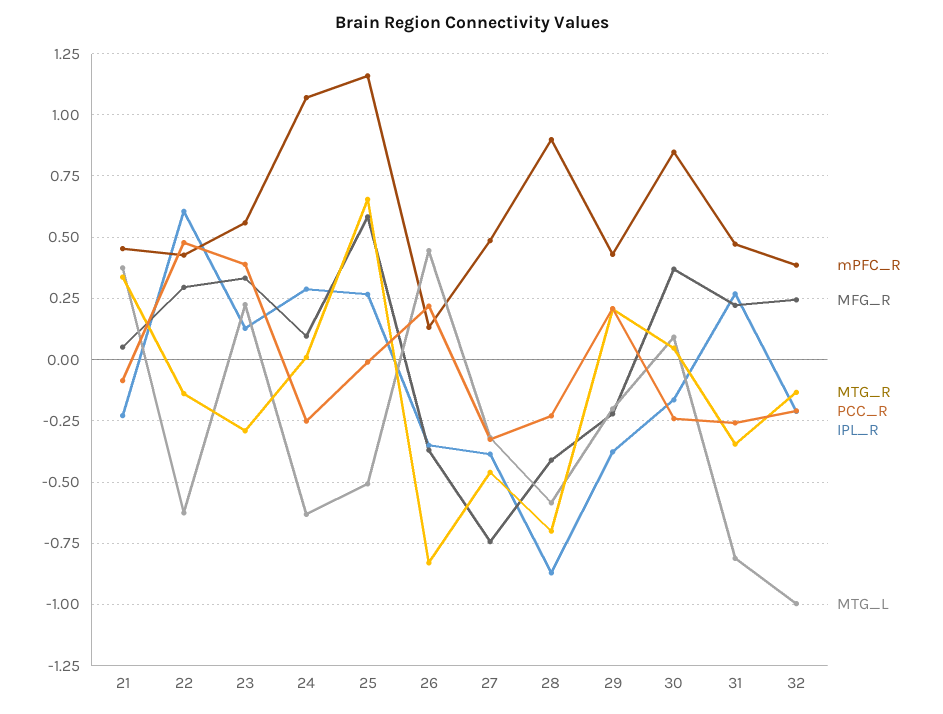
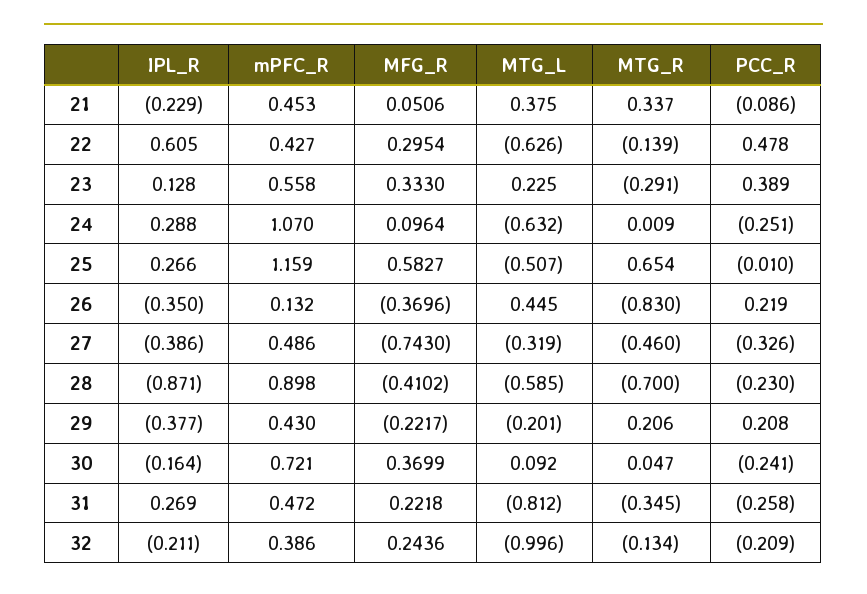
  {
    "mPFC_R": {
      "21": 0.453,
      "22": 0.427,
      "23": 0.558,
      "24": 1.07,
      "25": 1.159,
      "26": 0.132,
      "27": 0.486,
      "28": 0.898,
      "29": 0.43,
-     "30": 0.85,
+     "30": 0.721,
      "31": 0.472,
      "32": 0.386
    },
    "MFG_R": {
      "21": 0.0506,
      "22": 0.2954,
      "23": 0.333,
      "24": 0.0964,
      "25": 0.5827,
      "26": -0.3696,
      "27": -0.743,
      "28": -0.4102,
      "29": -0.2217,
      "30": 0.3699,
      "31": 0.2218,
      "32": 0.2436
    },
    "MTG_R": {
      "21": 0.337,
      "22": -0.139,
      "23": -0.291,
      "24": 0.009,
      "25": 0.654,
      "26": -0.83,
      "27": -0.46,
      "28": -0.7,
      "29": 0.206,
      "30": 0.047,
      "31": -0.345,
      "32": -0.134
    },
    "PCC_R": {
      "21": -0.086,
      "22": 0.478,
      "23": 0.389,
      "24": -0.251,
      "25": -0.01,
      "26": 0.219,
      "27": -0.326,
      "28": -0.23,
      "29": 0.208,
      "30": -0.241,
      "31": -0.258,
      "32": -0.209
    },
    "IPL_R": {
      "21": -0.229,
      "22": 0.605,
      "23": 0.128,
      "24": 0.288,
      "25": 0.266,
      "26": -0.35,
      "27": -0.386,
      "28": -0.871,
      "29": -0.377,
      "30": -0.164,
      "31": 0.269,
      "32": -0.211
    },
    "MTG_L": {
      "21": 0.375,
      "22": -0.626,
      "23": 0.225,
      "24": -0.632,
      "25": -0.507,
      "26": 0.445,
      "27": -0.319,
      "28": -0.585,
      "29": -0.201,
      "30": 0.092,
      "31": -0.812,
      "32": -0.996
    }
  }

